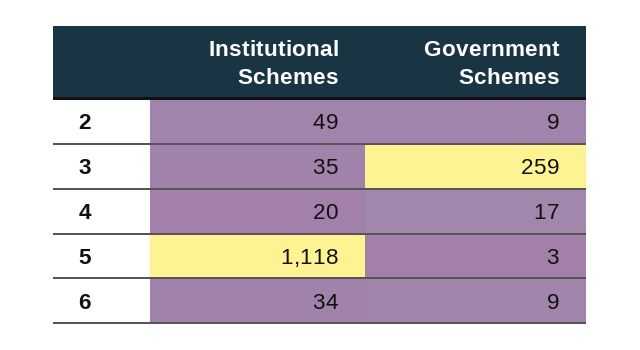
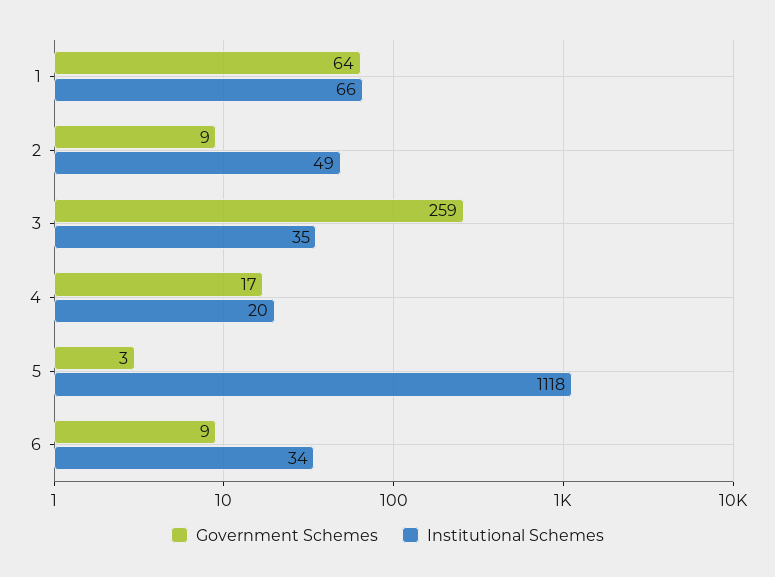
  {
    "Institutional Schemes": {
      "2": 49,
      "3": 35,
      "4": 20,
      "5": 1118,
-     "6": 34
+     "6": 34,
+     "1": 66
    },
    "Government Schemes": {
      "2": 9,
      "3": 259,
      "4": 17,
      "5": 3,
-     "6": 9
+     "6": 9,
+     "1": 64
    }
  }

